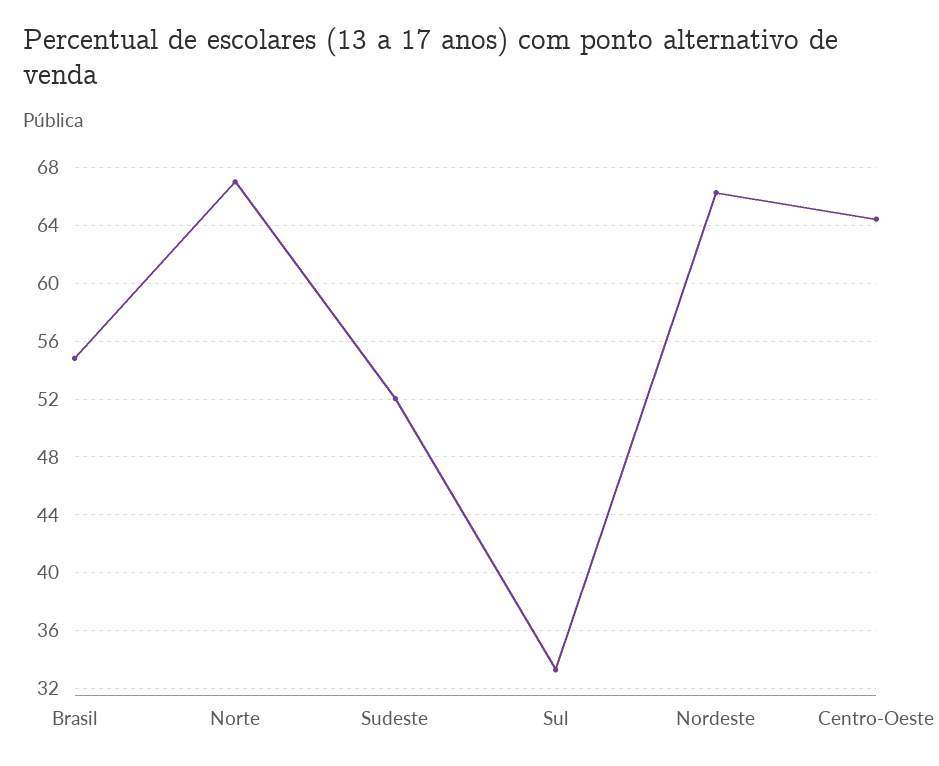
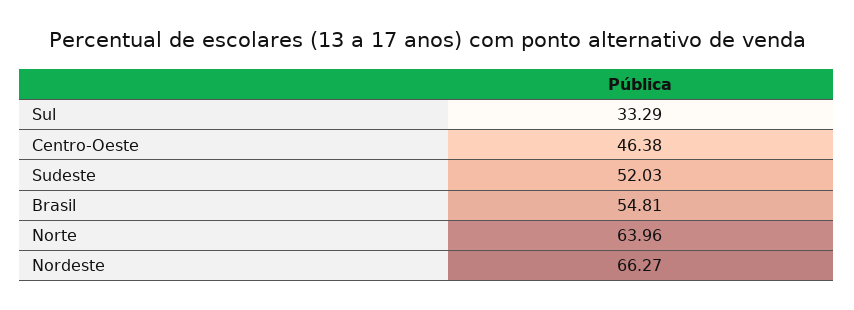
  {
    "Brasil": 54.81,
-   "Norte": 67,
+   "Norte": 63.96,
    "Sudeste": 52.03,
    "Sul": 33.29,
    "Nordeste": 66.27,
-   "Centro-Oeste": 64.5
+   "Centro-Oeste": 46.38
  }

